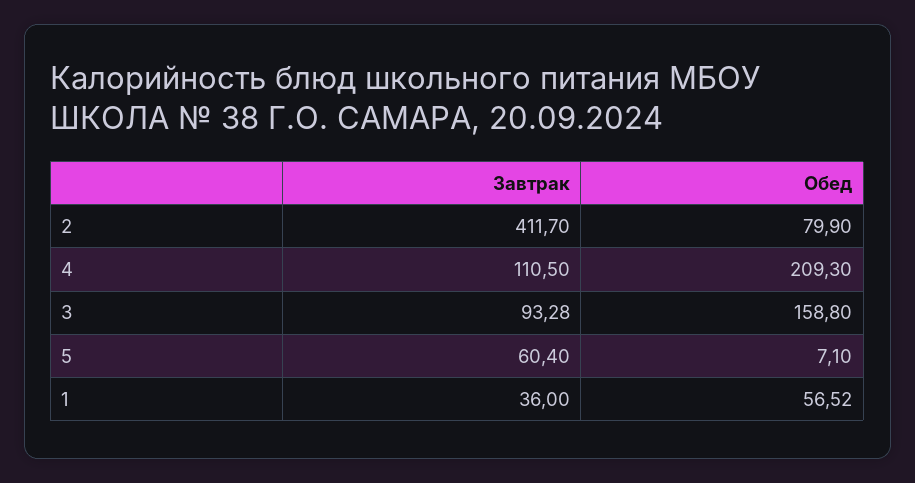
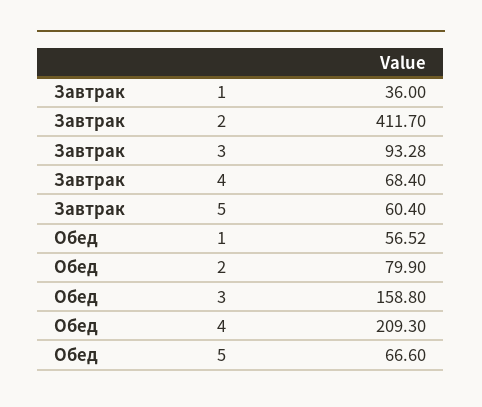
  {
    "Завтрак": {
      "2": 411.7,
-     "4": 110.5,
+     "4": 68.4,
      "3": 93.28,
      "5": 60.4,
      "1": 36
    },
    "Обед": {
      "2": 79.9,
      "4": 209.3,
      "3": 158.8,
-     "5": 7.1,
+     "5": 66.6,
      "1": 56.52
    }
  }

